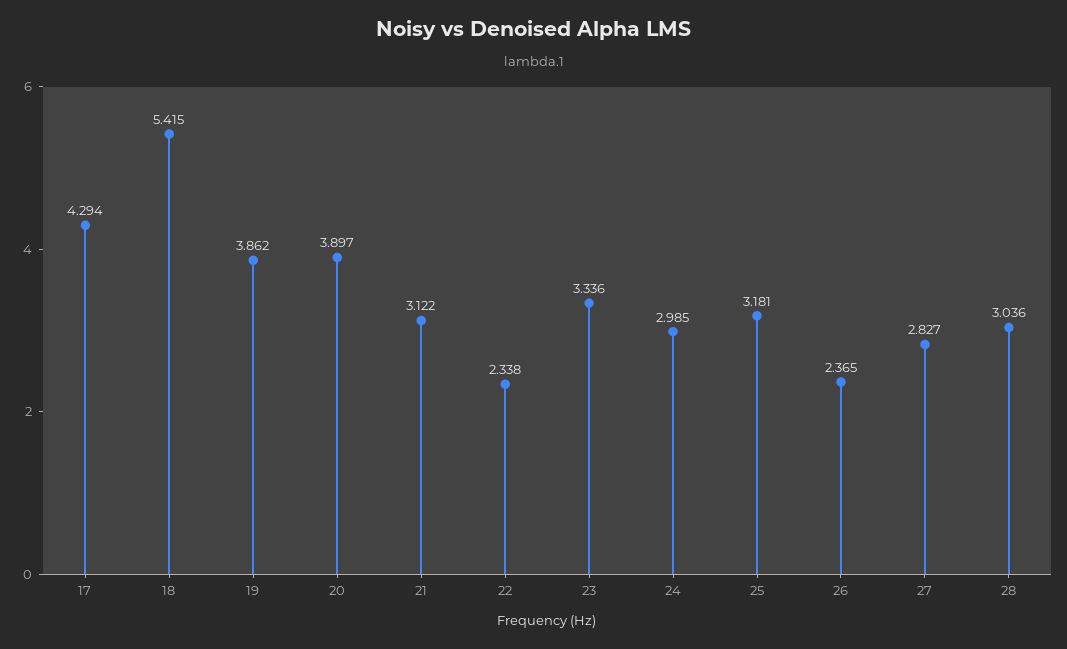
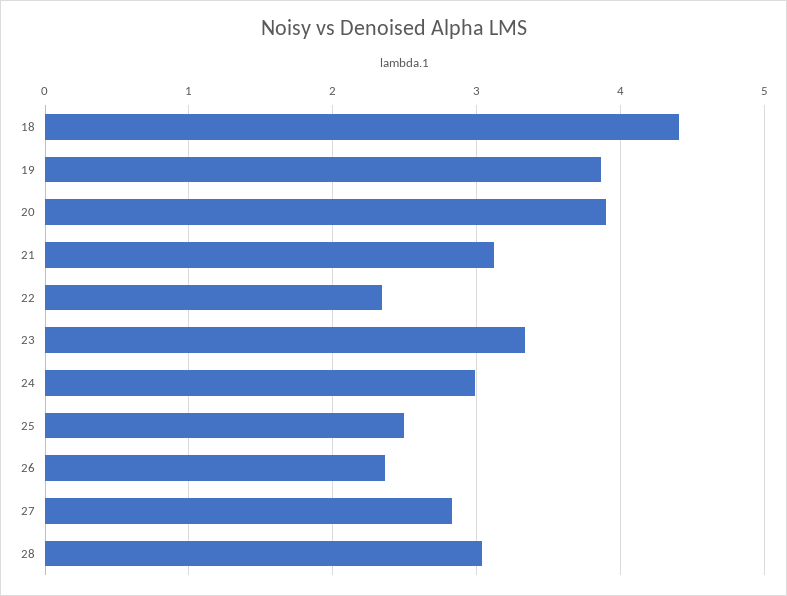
  {
-   "17": 4.294,
-   "18": 5.415,
+   "18": 4.4,
    "19": 3.862,
    "20": 3.897,
    "21": 3.122,
    "22": 2.338,
    "23": 3.336,
    "24": 2.985,
-   "25": 3.181,
+   "25": 2.5,
    "26": 2.365,
    "27": 2.827,
    "28": 3.036
  }

